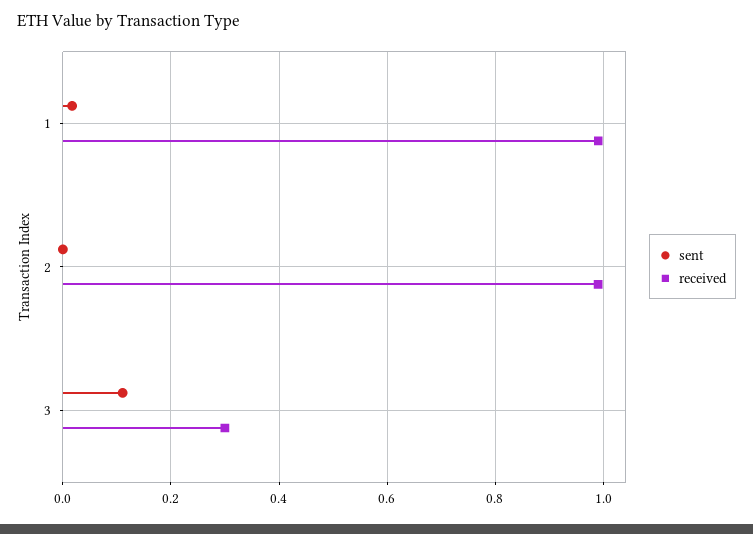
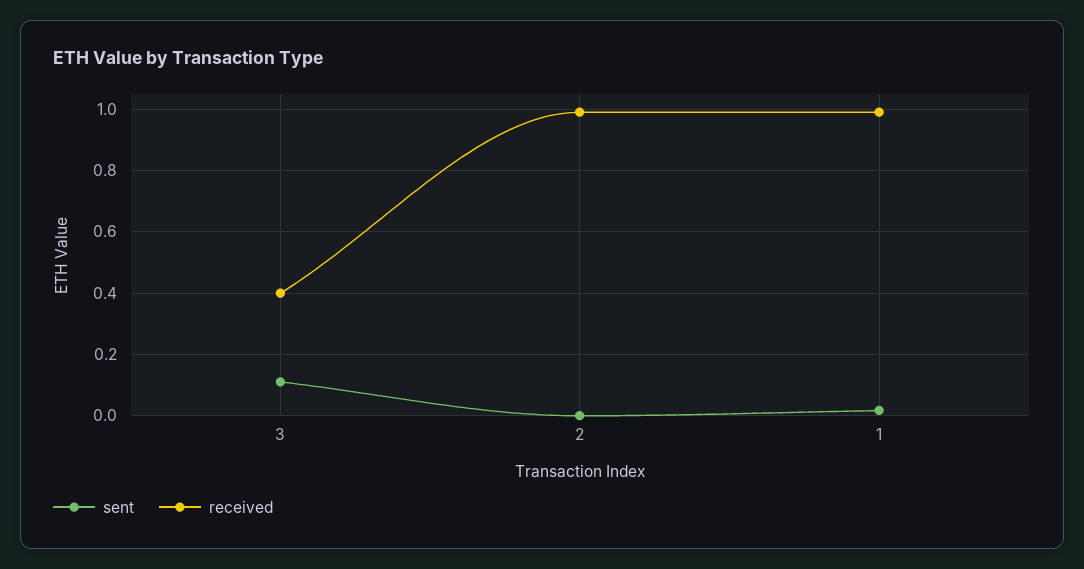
  {
    "sent": {
      "1": 0.02,
      "2": 0,
      "3": 0.12
    },
    "received": {
      "1": 1,
      "2": 0.98,
-     "3": 0.3
+     "3": 0.4
    }
  }

